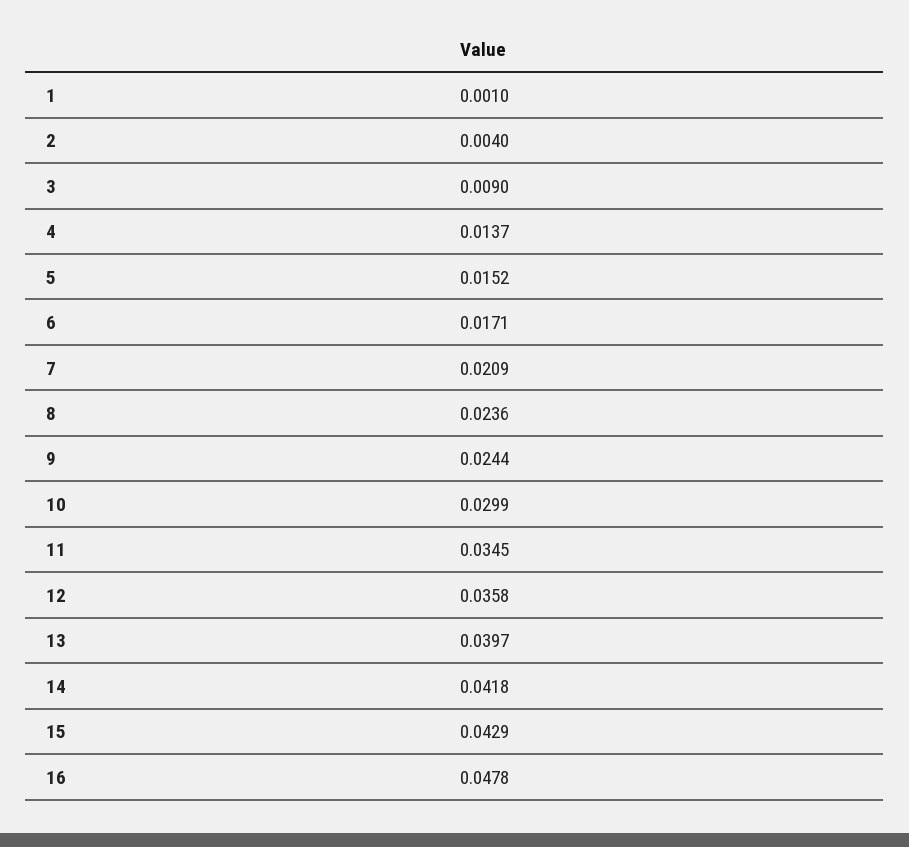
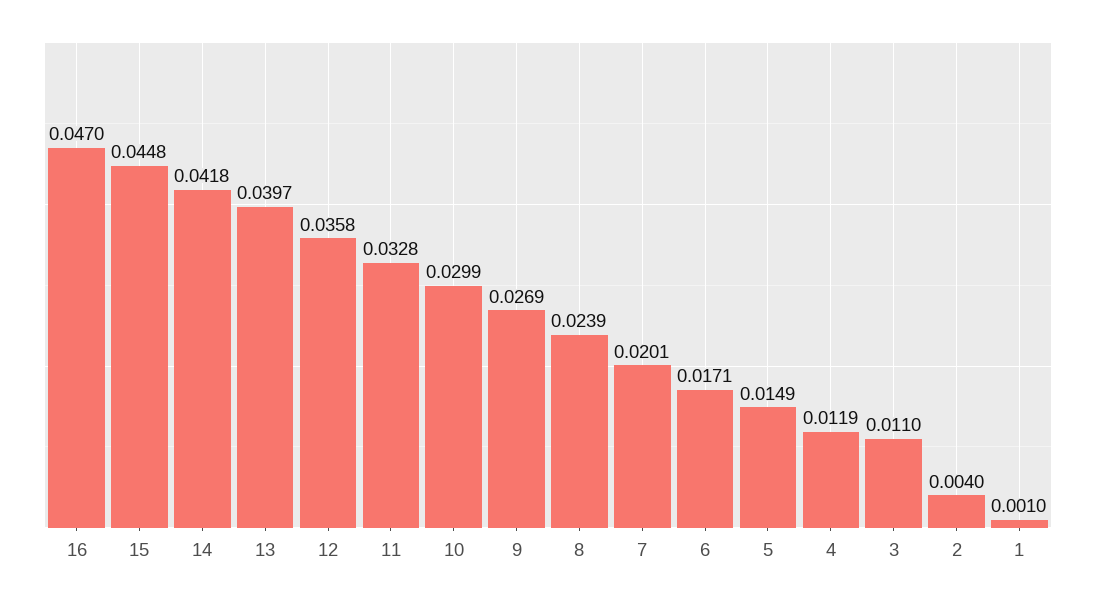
  {
    "1": 0.001,
    "2": 0.004,
-   "3": 0.009,
+   "3": 0.011,
-   "4": 0.0137,
+   "4": 0.0119,
-   "5": 0.0152,
+   "5": 0.0149,
    "6": 0.0171,
-   "7": 0.0209,
+   "7": 0.0201,
-   "8": 0.0236,
+   "8": 0.0239,
-   "9": 0.0244,
+   "9": 0.0269,
    "10": 0.0299,
-   "11": 0.0345,
+   "11": 0.0328,
    "12": 0.0358,
    "13": 0.0397,
    "14": 0.0418,
-   "15": 0.0429,
+   "15": 0.0448,
-   "16": 0.0478
+   "16": 0.047
  }

